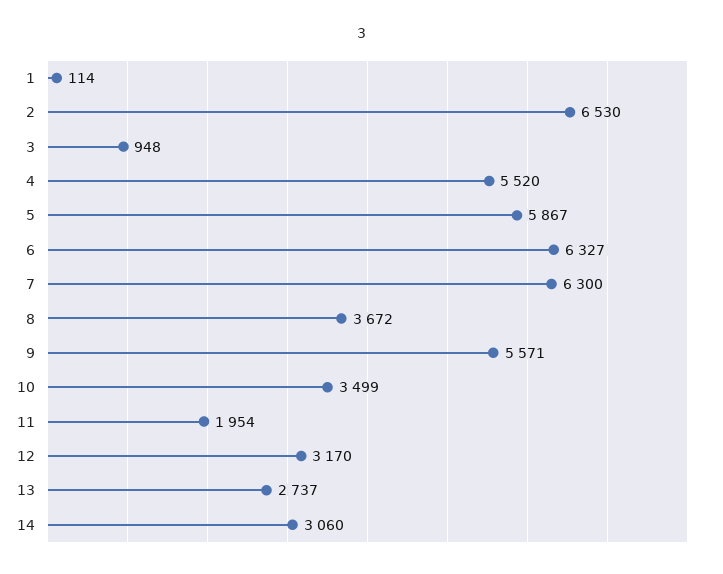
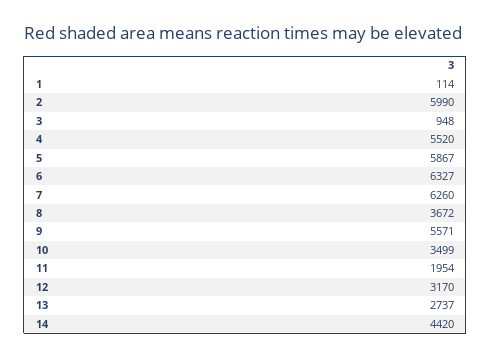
  {
    "1": 114,
-   "2": 6530,
+   "2": 5990,
    "3": 948,
    "4": 5520,
    "5": 5867,
    "6": 6327,
-   "7": 6300,
+   "7": 6260,
    "8": 3672,
    "9": 5571,
    "10": 3499,
    "11": 1954,
    "12": 3170,
    "13": 2737,
-   "14": 3060
+   "14": 4420
  }

